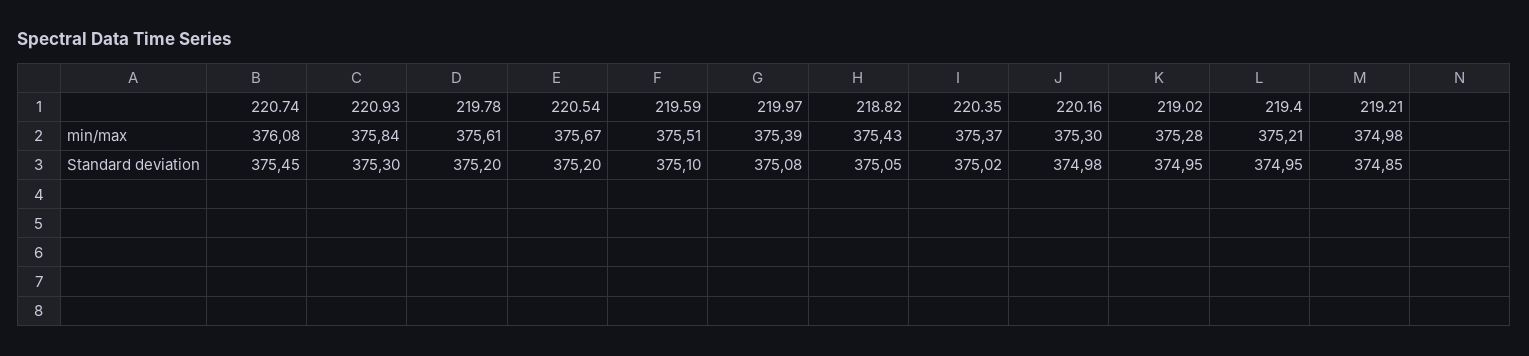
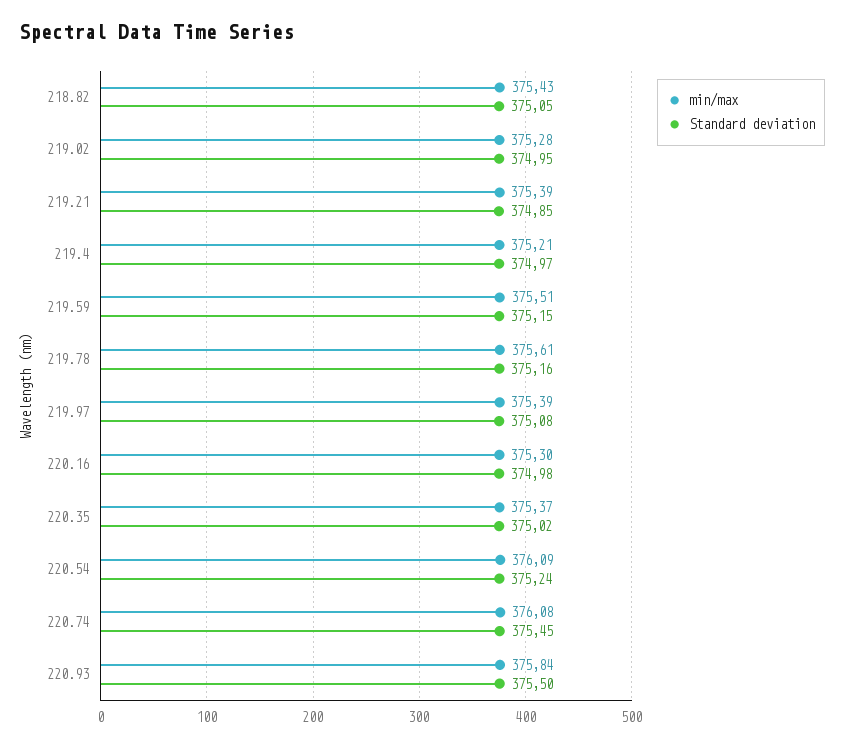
  {
    "min/max": {
      "220.74": 376.08,
      "220.93": 375.84,
      "219.78": 375.61,
-     "220.54": 375.67,
+     "220.54": 376.09,
      "219.59": 375.51,
      "219.97": 375.39,
      "218.82": 375.43,
      "220.35": 375.37,
      "220.16": 375.3,
      "219.02": 375.28,
      "219.4": 375.21,
-     "219.21": 374.98
+     "219.21": 375.39
    },
    "Standard deviation": {
      "220.74": 375.45,
-     "220.93": 375.3,
+     "220.93": 375.5,
-     "219.78": 375.2,
+     "219.78": 375.16,
-     "220.54": 375.2,
+     "220.54": 375.24,
-     "219.59": 375.1,
+     "219.59": 375.15,
      "219.97": 375.08,
      "218.82": 375.05,
      "220.35": 375.02,
      "220.16": 374.98,
      "219.02": 374.95,
-     "219.4": 374.95,
+     "219.4": 374.97,
      "219.21": 374.85
    }
  }

